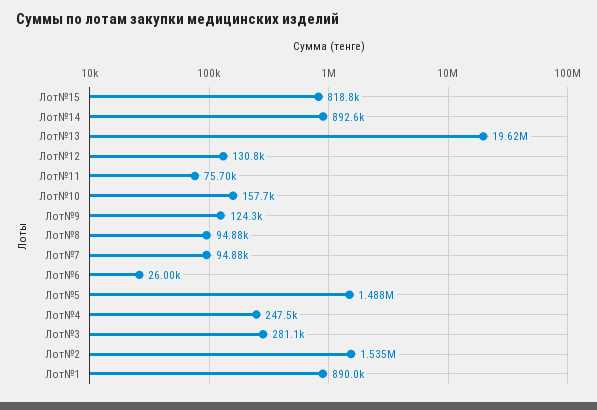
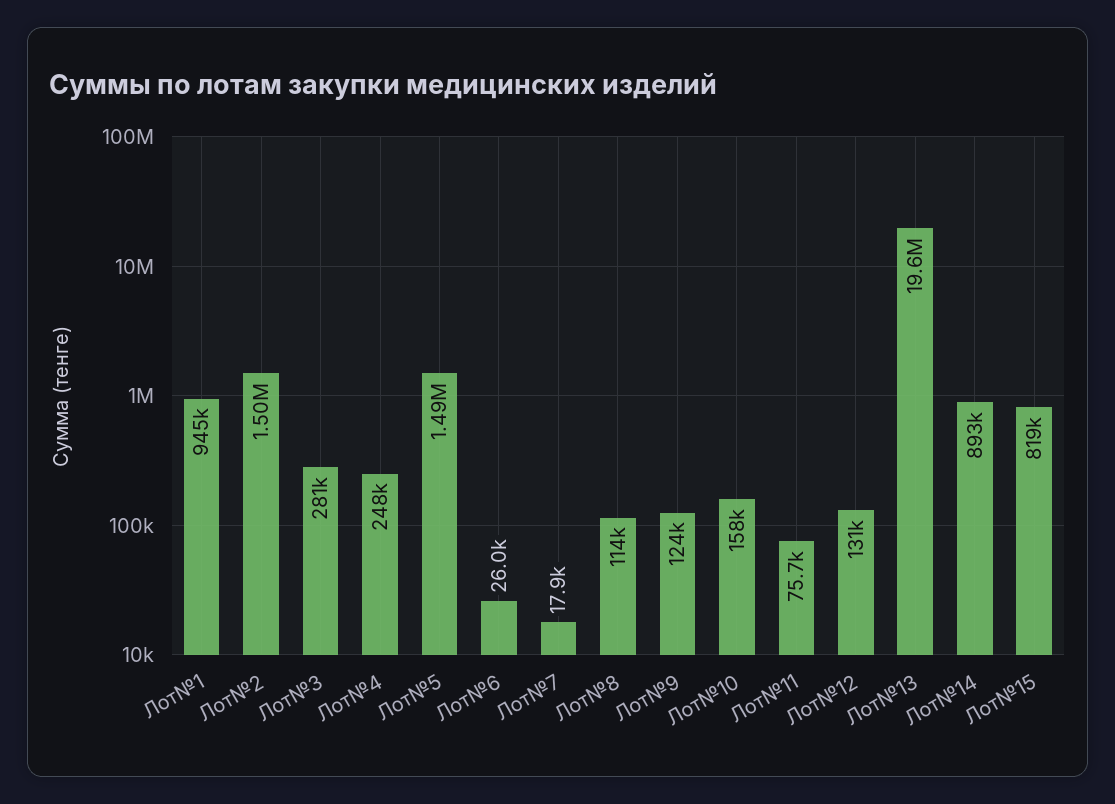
  {
    "Лот№15": 818800,
    "Лот№14": 892600,
    "Лот№13": 19620000,
    "Лот№12": 130800,
    "Лот№11": 75700,
    "Лот№10": 157700,
    "Лот№9": 124300,
-   "Лот№8": 94880,
+   "Лот№8": 114000,
-   "Лот№7": 94880,
+   "Лот№7": 17900,
    "Лот№6": 26000,
    "Лот№5": 1488000,
    "Лот№4": 247500,
    "Лот№3": 281100,
-   "Лот№2": 1535000,
+   "Лот№2": 1500000,
-   "Лот№1": 890000
+   "Лот№1": 945000
  }

